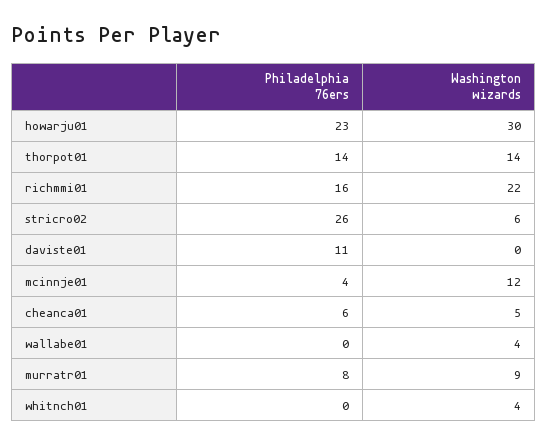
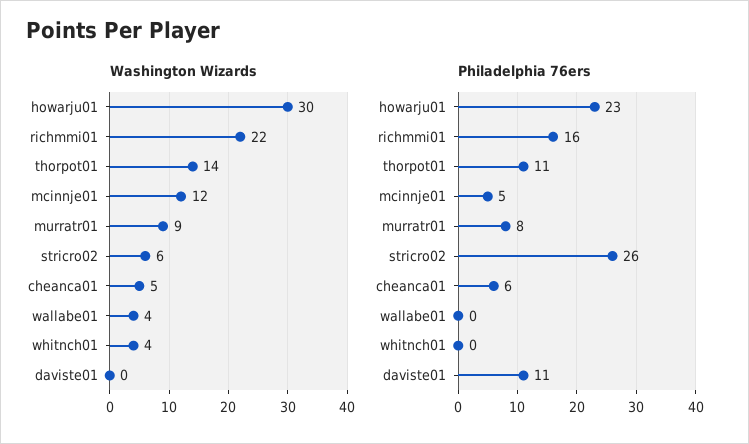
  {
    "Philadelphia 76ers": {
      "howarju01": 23,
-     "thorpot01": 14,
+     "thorpot01": 11,
      "richmmi01": 16,
      "stricro02": 26,
      "daviste01": 11,
-     "mcinnje01": 4,
+     "mcinnje01": 5,
      "cheanca01": 6,
      "wallabe01": 0,
      "murratr01": 8,
      "whitnch01": 0
    },
    "Washington wizards": {
      "howarju01": 30,
      "thorpot01": 14,
      "richmmi01": 22,
      "stricro02": 6,
      "daviste01": 0,
      "mcinnje01": 12,
      "cheanca01": 5,
      "wallabe01": 4,
      "murratr01": 9,
      "whitnch01": 4
    }
  }

